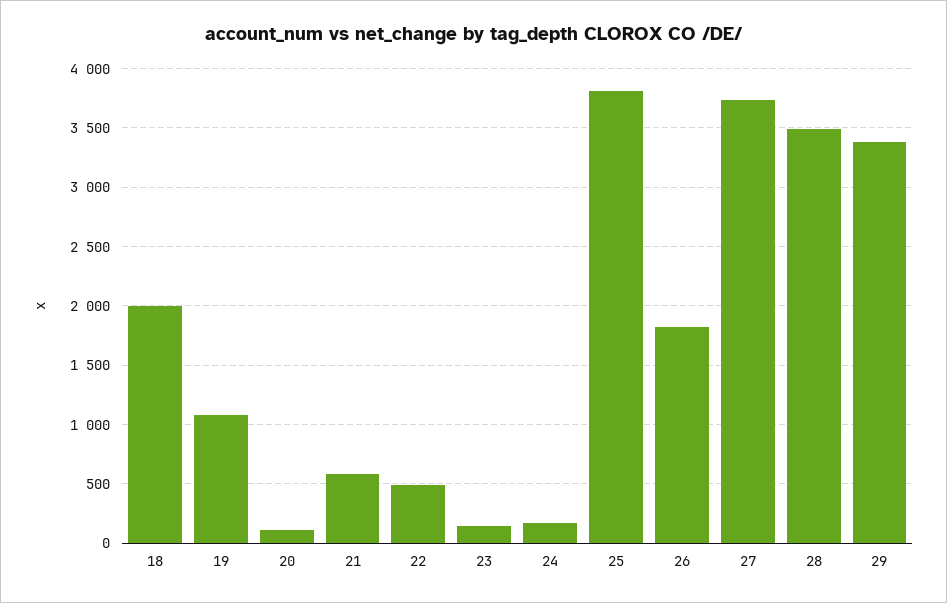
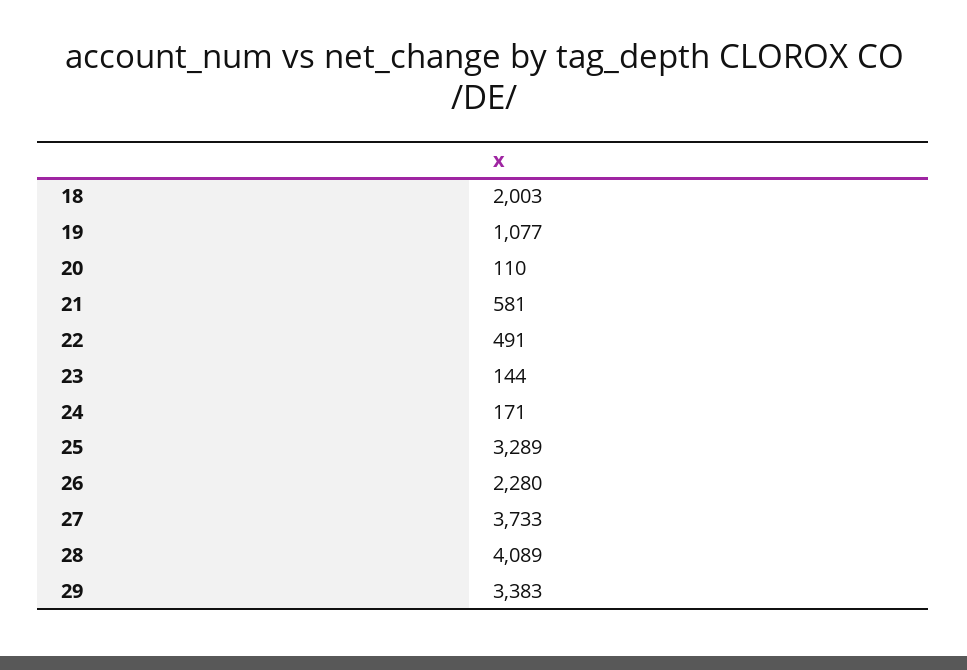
  {
    "18": 2003,
    "19": 1077,
    "20": 110,
    "21": 581,
    "22": 491,
    "23": 144,
    "24": 171,
-   "25": 3800,
+   "25": 3289,
-   "26": 1800,
+   "26": 2280,
    "27": 3733,
-   "28": 3500,
+   "28": 4089,
    "29": 3383
  }

